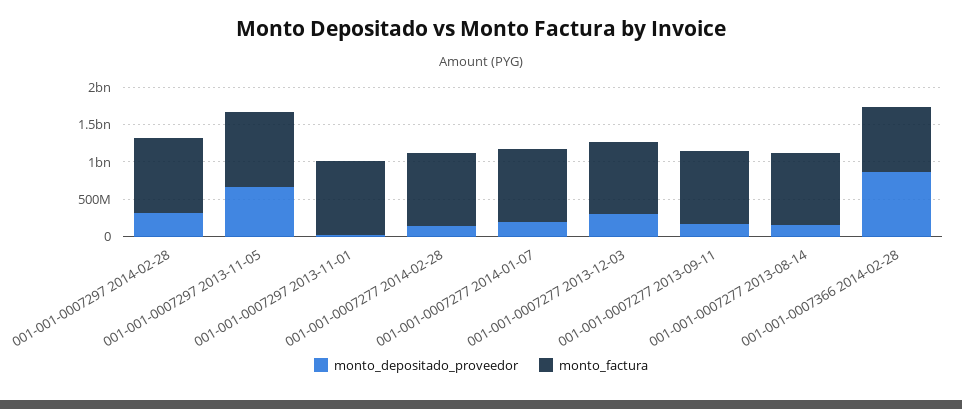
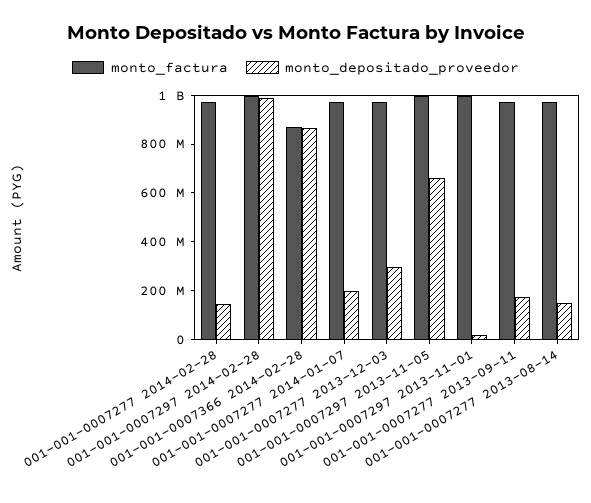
  {
    "monto_depositado_proveedor": {
-     "001-001-0007297 2014-02-28": 250000000,
+     "001-001-0007297 2014-02-28": 1000000000,
      "001-001-0007297 2013-11-05": 650000000,
      "001-001-0007297 2013-11-01": 0,
      "001-001-0007277 2014-02-28": 150000000,
      "001-001-0007277 2014-01-07": 200000000,
      "001-001-0007277 2013-12-03": 300000000,
      "001-001-0007277 2013-09-11": 150000000,
      "001-001-0007277 2013-08-14": 150000000,
      "001-001-0007366 2014-02-28": 850000000
    },
    "monto_factura": {
      "001-001-0007297 2014-02-28": 1000000000,
      "001-001-0007297 2013-11-05": 1000000000,
      "001-001-0007297 2013-11-01": 1000000000,
      "001-001-0007277 2014-02-28": 950000000,
      "001-001-0007277 2014-01-07": 950000000,
      "001-001-0007277 2013-12-03": 950000000,
      "001-001-0007277 2013-09-11": 950000000,
      "001-001-0007277 2013-08-14": 950000000,
      "001-001-0007366 2014-02-28": 850000000
    }
  }

